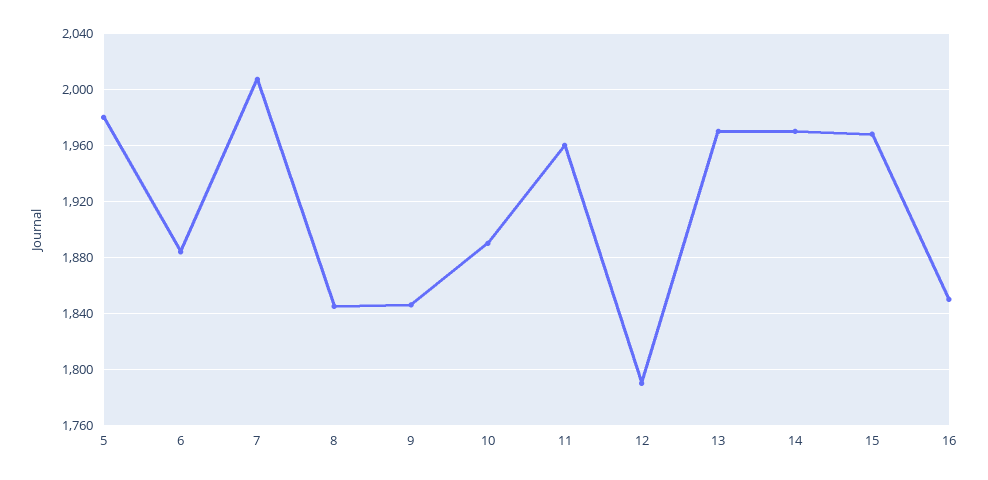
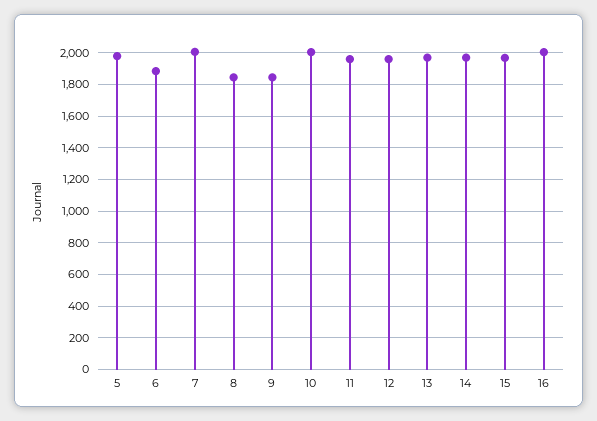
  {
    "5": 1980,
    "6": 1885,
    "7": 2005,
    "8": 1845,
    "9": 1845,
-   "10": 1890,
+   "10": 2000,
    "11": 1960,
-   "12": 1790,
+   "12": 1950,
    "13": 1970,
    "14": 1970,
    "15": 1970,
-   "16": 1850
+   "16": 2000
  }

